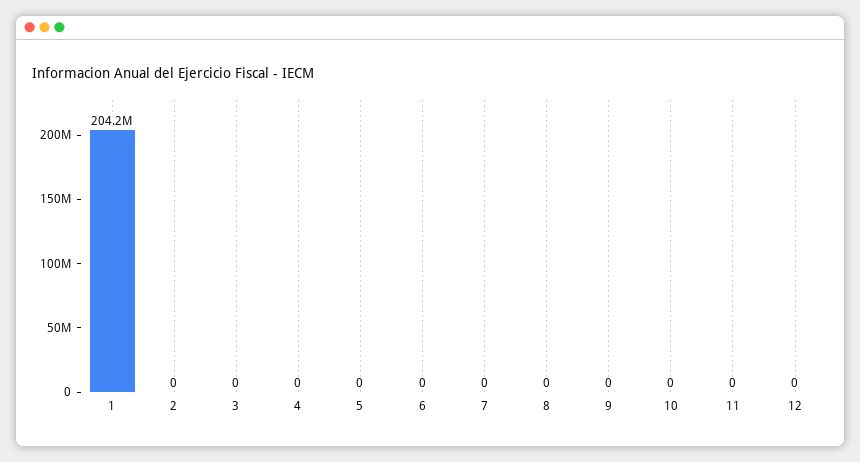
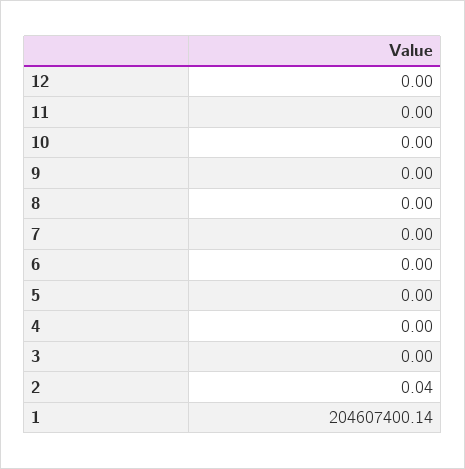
  {
-   "1": 204200000,
+   "1": 204607400.14,
-   "2": 0,
+   "2": 0.04,
    "3": 0,
    "4": 0,
    "5": 0,
    "6": 0,
    "7": 0,
    "8": 0,
    "9": 0,
    "10": 0,
    "11": 0,
    "12": 0
  }

